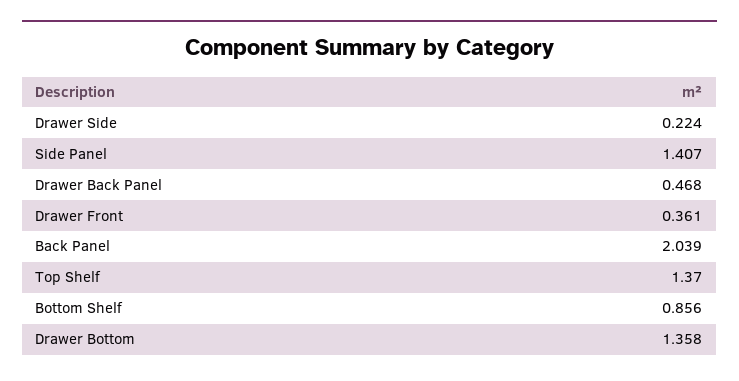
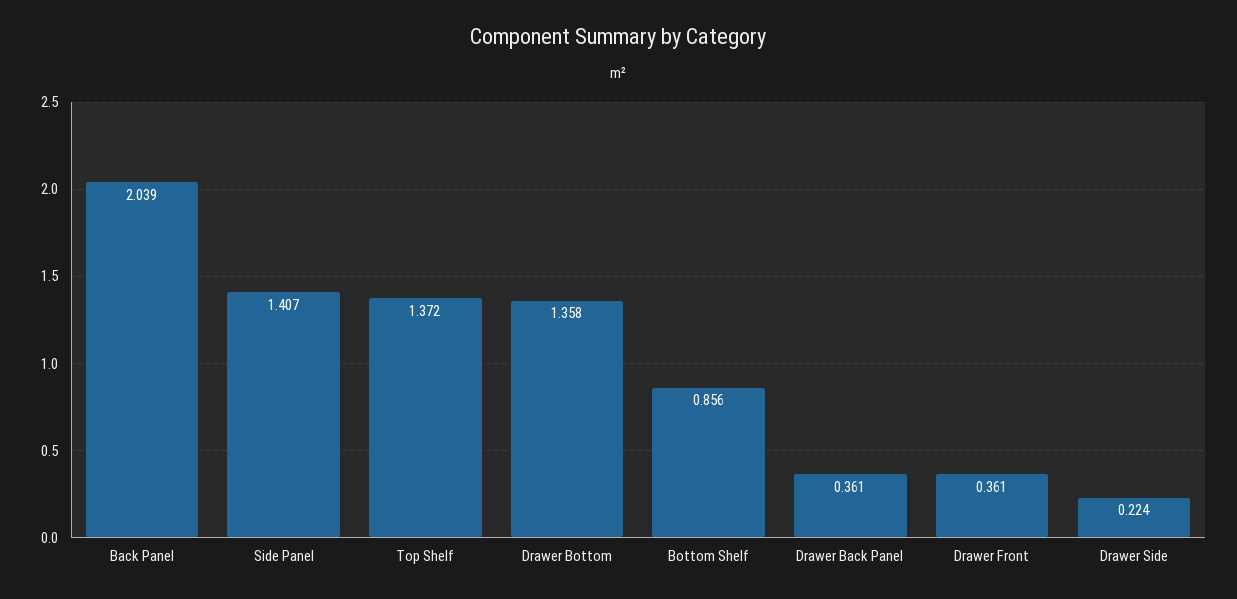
  {
    "Drawer Side": 0.224,
    "Side Panel": 1.407,
-   "Drawer Back Panel": 0.468,
+   "Drawer Back Panel": 0.361,
    "Drawer Front": 0.361,
    "Back Panel": 2.039,
-   "Top Shelf": 1.37,
+   "Top Shelf": 1.372,
    "Bottom Shelf": 0.856,
    "Drawer Bottom": 1.358
  }

